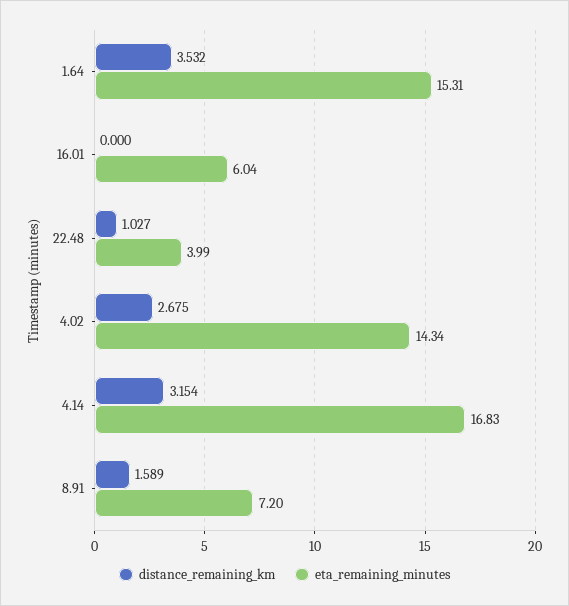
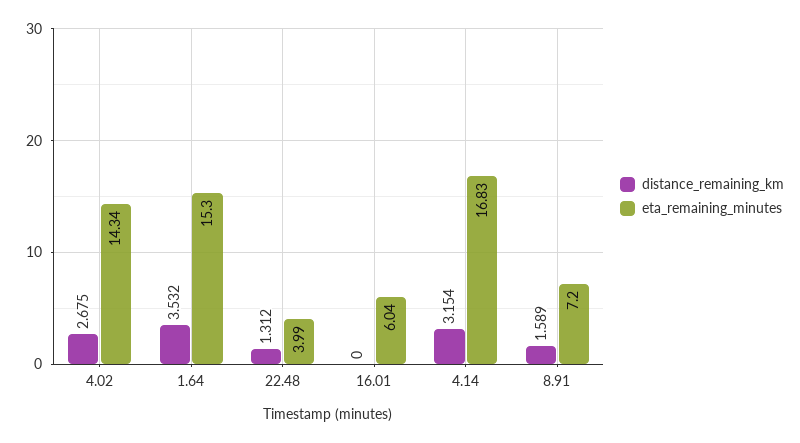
  {
    "distance_remaining_km": {
      "1.64": 3.532,
      "16.01": 0,
-     "22.48": 1.027,
+     "22.48": 1.312,
      "4.02": 2.675,
      "4.14": 3.154,
      "8.91": 1.589
    },
    "eta_remaining_minutes": {
-     "1.64": 15.31,
+     "1.64": 15.3,
      "16.01": 6.04,
      "22.48": 3.99,
      "4.02": 14.34,
      "4.14": 16.83,
      "8.91": 7.2
    }
  }

